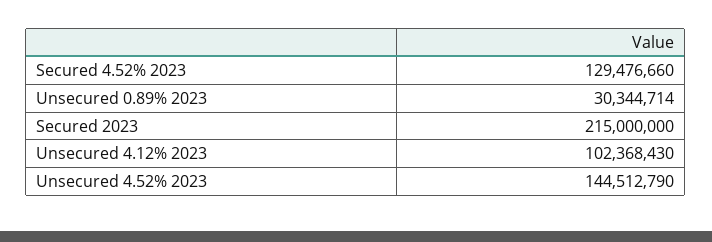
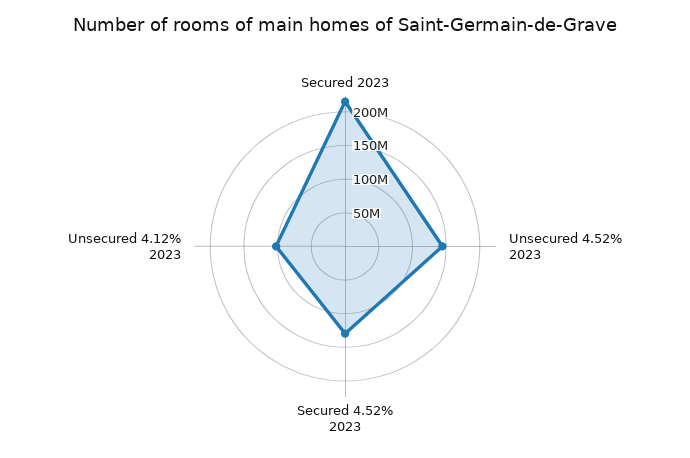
  {
    "Secured 4.52% 2023": 129476660,
-   "Unsecured 0.89% 2023": 30344714,
    "Secured 2023": 215000000,
    "Unsecured 4.12% 2023": 102368430,
    "Unsecured 4.52% 2023": 144512790
  }

